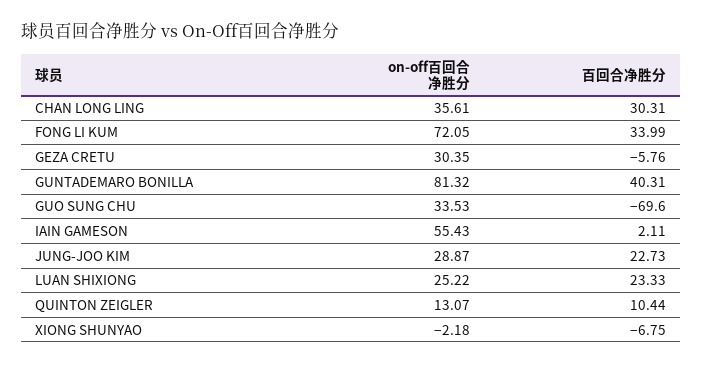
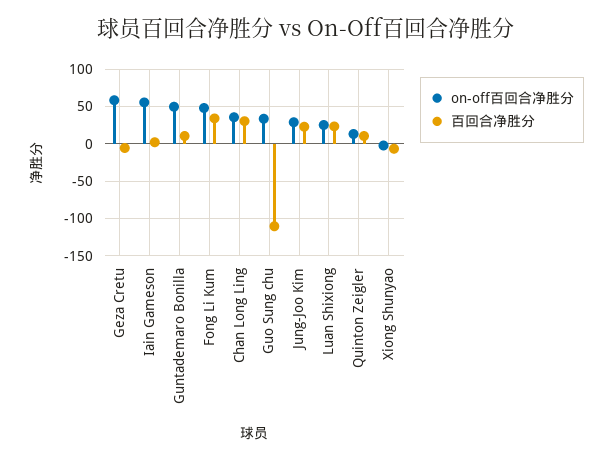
  {
    "on-off百回合净胜分": {
      "CHAN LONG LING": 35.61,
-     "FONG LI KUM": 72.05,
+     "FONG LI KUM": 50,
-     "GEZA CRETU": 30.35,
+     "GEZA CRETU": 60,
-     "GUNTADEMARO BONILLA": 81.32,
+     "GUNTADEMARO BONILLA": 50,
      "GUO SUNG CHU": 33.53,
      "IAIN GAMESON": 55.43,
      "JUNG-JOO KIM": 28.87,
      "LUAN SHIXIONG": 25.22,
      "QUINTON ZEIGLER": 13.07,
      "XIONG SHUNYAO": -2.18
    },
    "百回合净胜分": {
      "CHAN LONG LING": 30.31,
      "FONG LI KUM": 33.99,
      "GEZA CRETU": -5.76,
-     "GUNTADEMARO BONILLA": 40.31,
+     "GUNTADEMARO BONILLA": 10,
-     "GUO SUNG CHU": -69.6,
+     "GUO SUNG CHU": -110,
      "IAIN GAMESON": 2.11,
      "JUNG-JOO KIM": 22.73,
      "LUAN SHIXIONG": 23.33,
      "QUINTON ZEIGLER": 10.44,
      "XIONG SHUNYAO": -6.75
    }
  }

